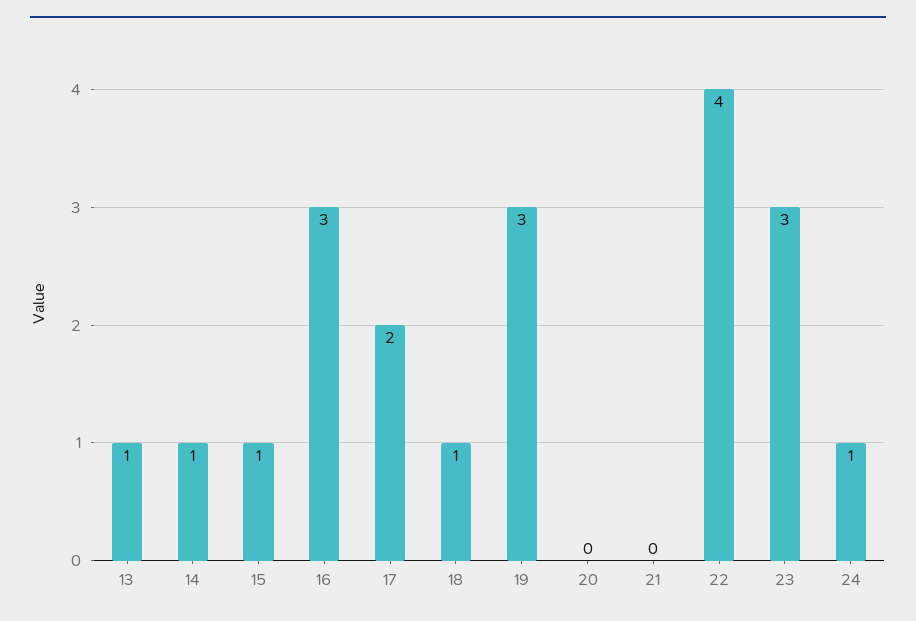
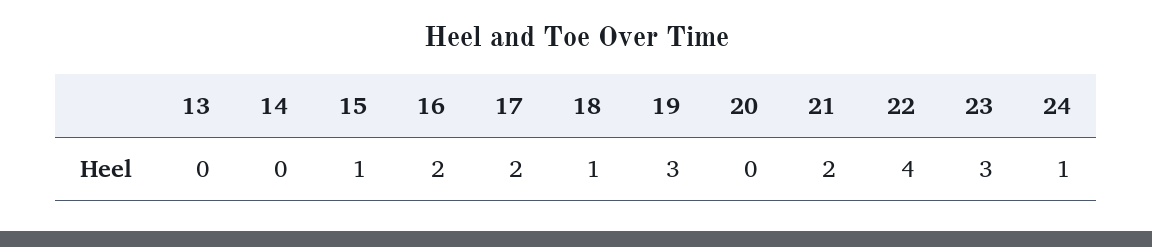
  {
-   "13": 1,
+   "13": 0,
-   "14": 1,
+   "14": 0,
    "15": 1,
-   "16": 3,
+   "16": 2,
    "17": 2,
    "18": 1,
    "19": 3,
    "20": 0,
-   "21": 0,
+   "21": 2,
    "22": 4,
    "23": 3,
    "24": 1
  }

